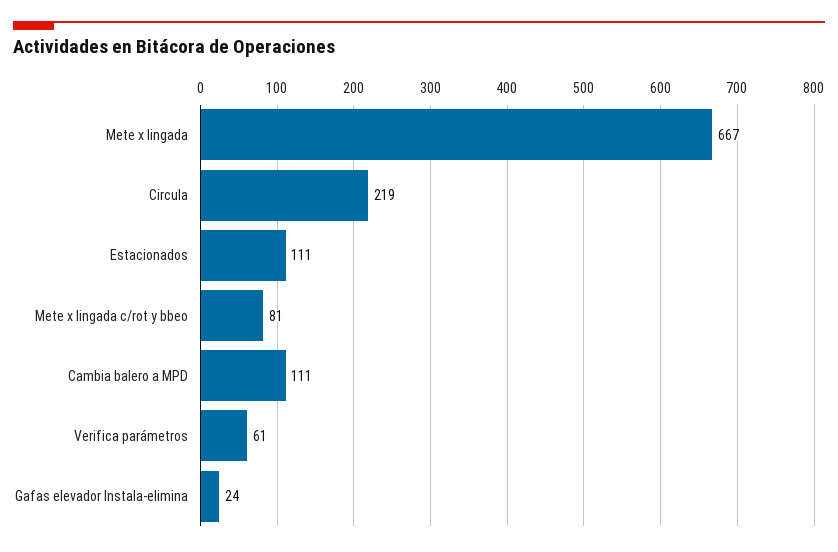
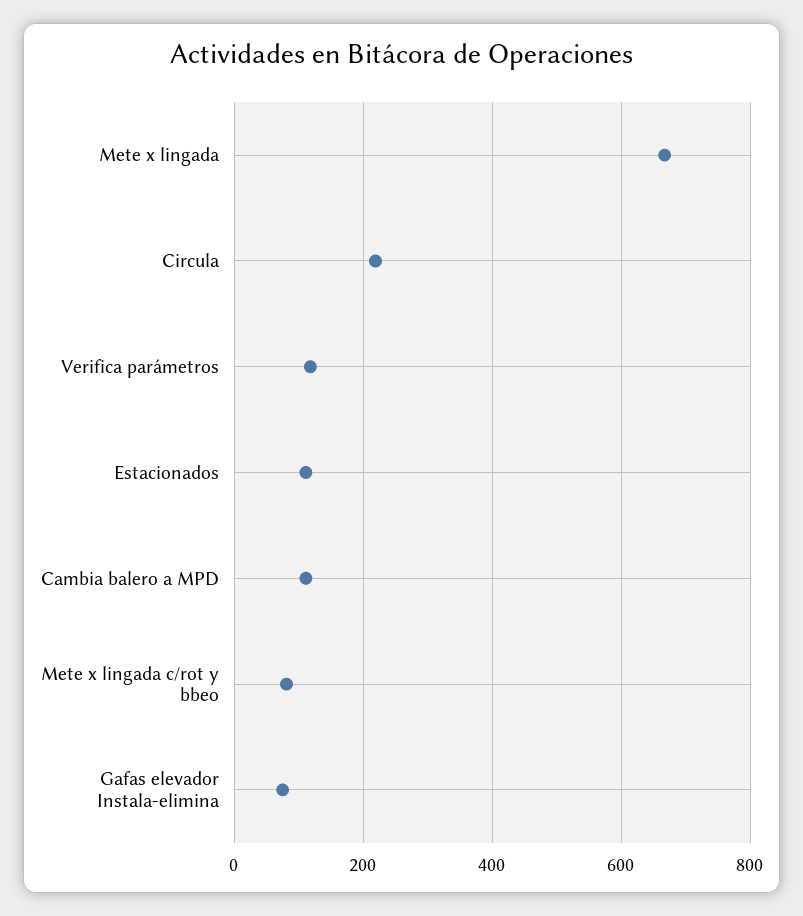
  {
    "Mete x lingada": 667,
    "Circula": 219,
    "Estacionados": 111,
    "Mete x lingada c/rot y bbeo": 81,
    "Cambia balero a MPD": 111,
-   "Verifica parámetros": 61,
+   "Verifica parámetros": 120,
-   "Gafas elevador Instala-elimina": 24
+   "Gafas elevador Instala-elimina": 80
  }

